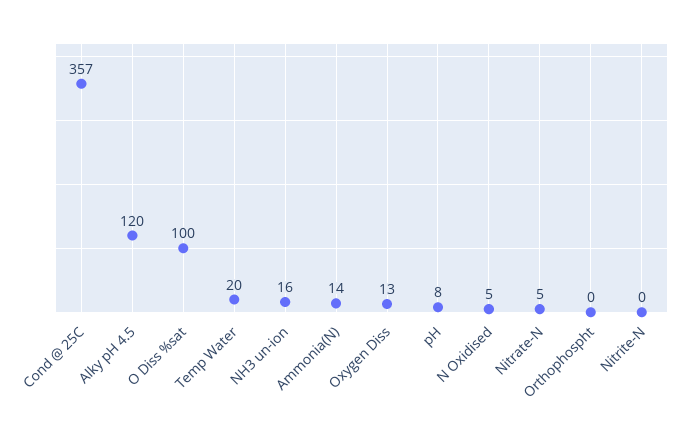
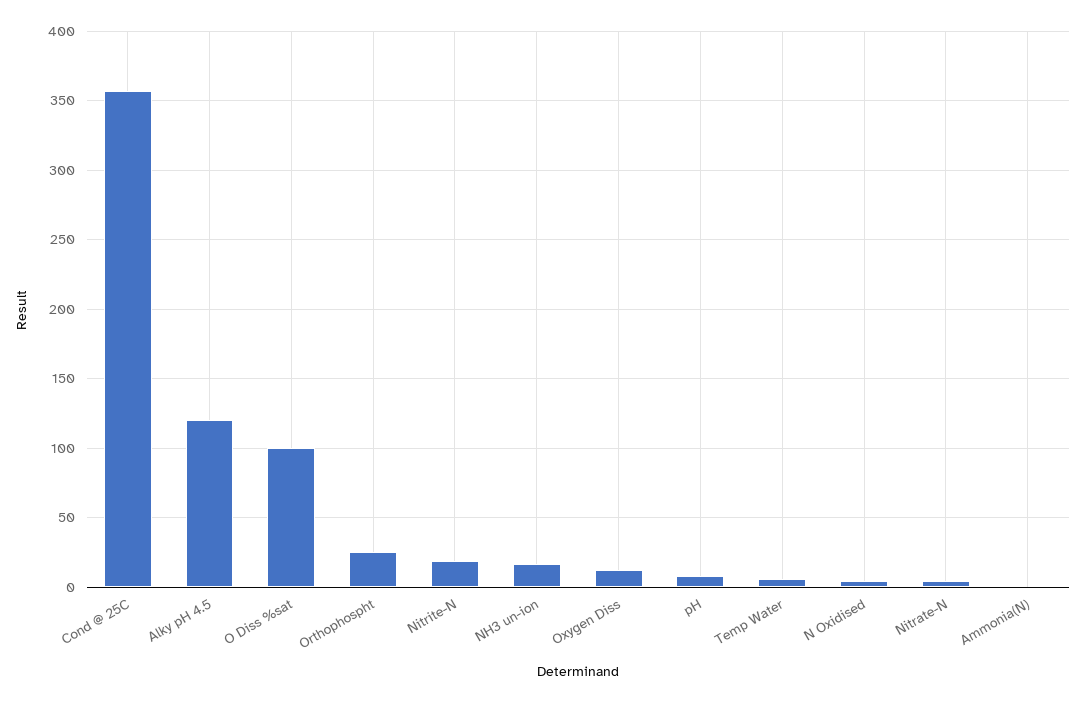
  {
    "Cond @ 25C": 357,
    "Alky pH 4.5": 120,
    "O Diss %sat": 100,
-   "Temp Water": 20,
+   "Temp Water": 5,
    "NH3 un-ion": 16,
-   "Ammonia(N)": 14,
+   "Ammonia(N)": 0,
    "Oxygen Diss": 13,
    "pH": 8,
    "N Oxidised": 5,
    "Nitrate-N": 5,
-   "Orthophospht": 0,
+   "Orthophospht": 25,
-   "Nitrite-N": 0
+   "Nitrite-N": 20
  }

